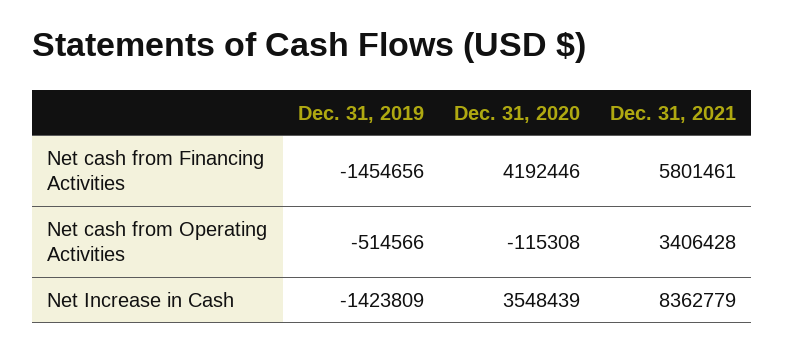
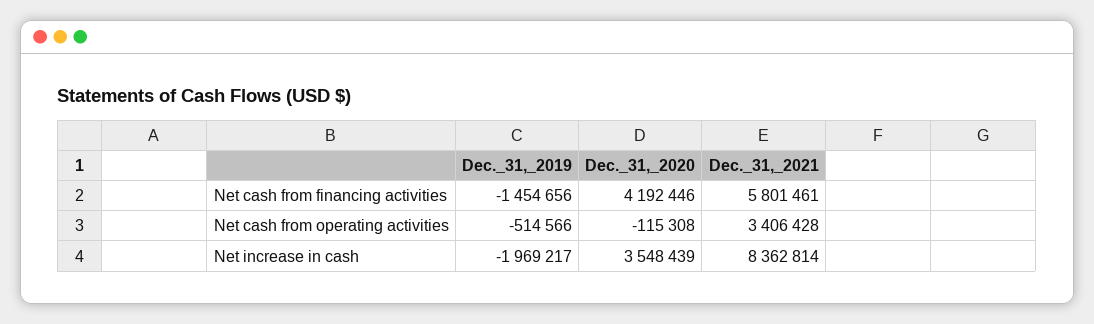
  {
    "Dec. 31, 2019": {
      "Net cash from Financing Activities": -1454656,
      "Net cash from Operating Activities": -514566,
-     "Net Increase in Cash": -1423809
+     "Net Increase in Cash": -1969217
    },
    "Dec. 31, 2020": {
      "Net cash from Financing Activities": 4192446,
      "Net cash from Operating Activities": -115308,
      "Net Increase in Cash": 3548439
    },
    "Dec. 31, 2021": {
      "Net cash from Financing Activities": 5801461,
      "Net cash from Operating Activities": 3406428,
-     "Net Increase in Cash": 8362779
+     "Net Increase in Cash": 8362814
    }
  }

